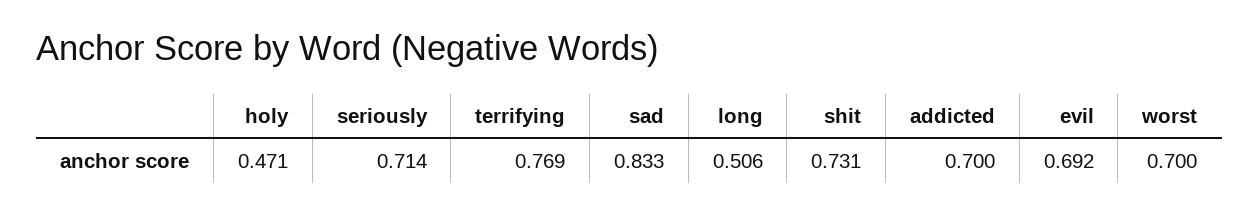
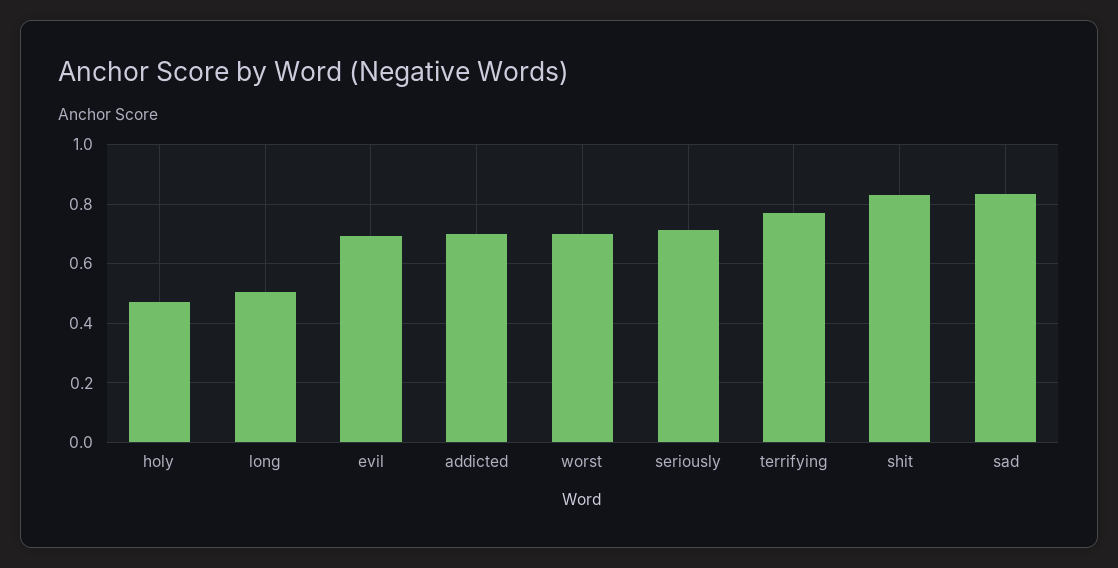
  {
    "holy": 0.471,
    "seriously": 0.714,
    "terrifying": 0.769,
    "sad": 0.833,
    "long": 0.506,
-   "shit": 0.731,
+   "shit": 0.825,
    "addicted": 0.7,
    "evil": 0.692,
    "worst": 0.7
  }

